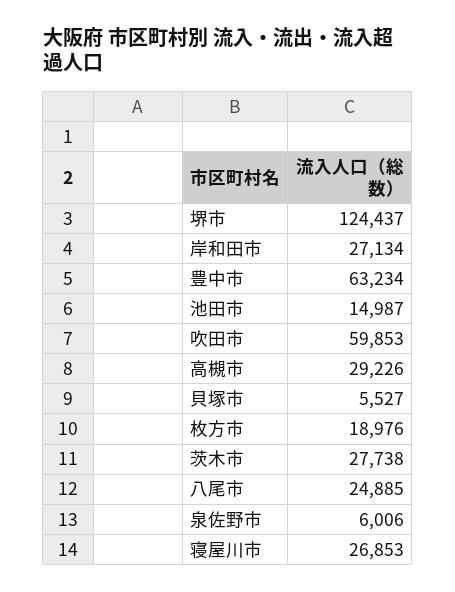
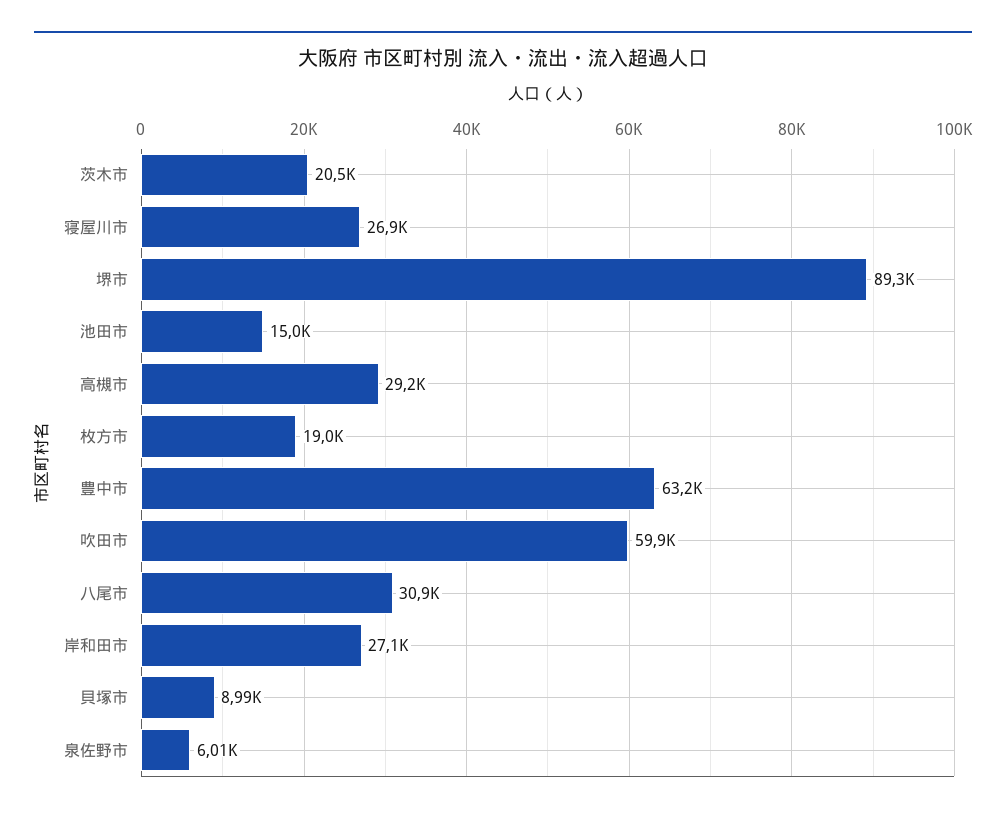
  {
-   "堺市": 124437,
+   "堺市": 89300,
    "岸和田市": 27134,
    "豊中市": 63234,
    "池田市": 14987,
    "吹田市": 59853,
    "高槻市": 29226,
-   "貝塚市": 5527,
+   "貝塚市": 8990,
    "枚方市": 18976,
-   "茨木市": 27738,
+   "茨木市": 20500,
-   "八尾市": 24885,
+   "八尾市": 30900,
    "泉佐野市": 6006,
    "寝屋川市": 26853
  }

